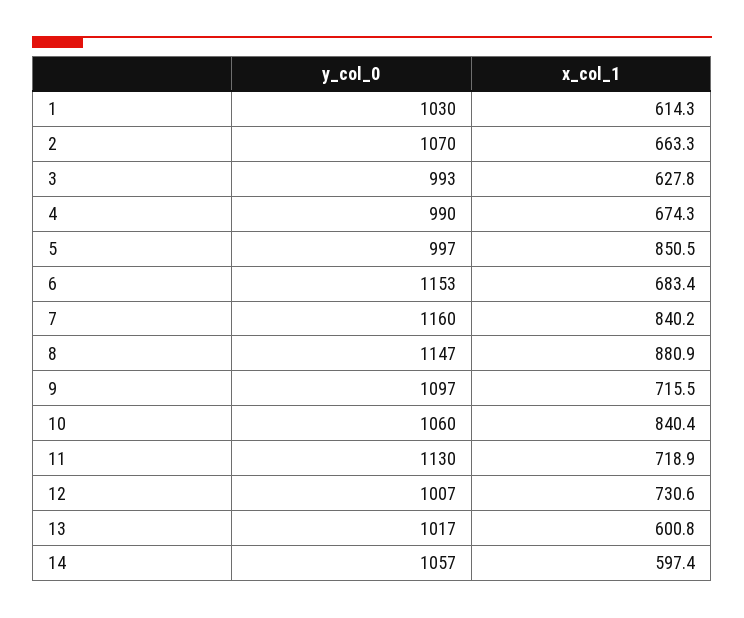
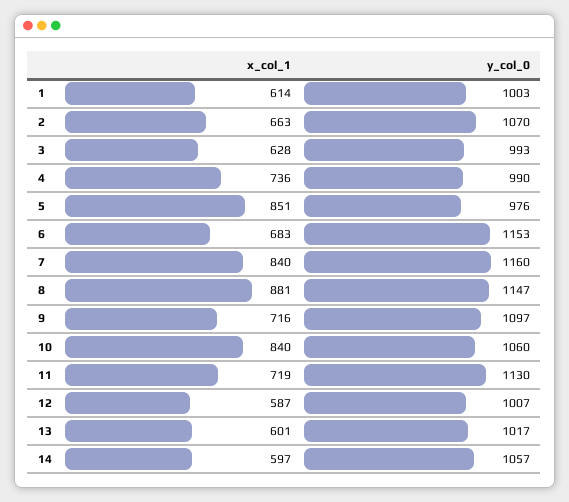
  {
    "y_col_0": {
-     "1": 1030,
+     "1": 1003,
      "2": 1070,
      "3": 993,
      "4": 990,
-     "5": 997,
+     "5": 976,
      "6": 1153,
      "7": 1160,
      "8": 1147,
      "9": 1097,
      "10": 1060,
      "11": 1130,
      "12": 1007,
      "13": 1017,
      "14": 1057
    },
    "x_col_1": {
      "1": 614.3,
      "2": 663.3,
      "3": 627.8,
-     "4": 674.3,
+     "4": 736,
      "5": 850.5,
      "6": 683.4,
      "7": 840.2,
      "8": 880.9,
      "9": 715.5,
      "10": 840.4,
      "11": 718.9,
-     "12": 730.6,
+     "12": 587,
      "13": 600.8,
      "14": 597.4
    }
  }

